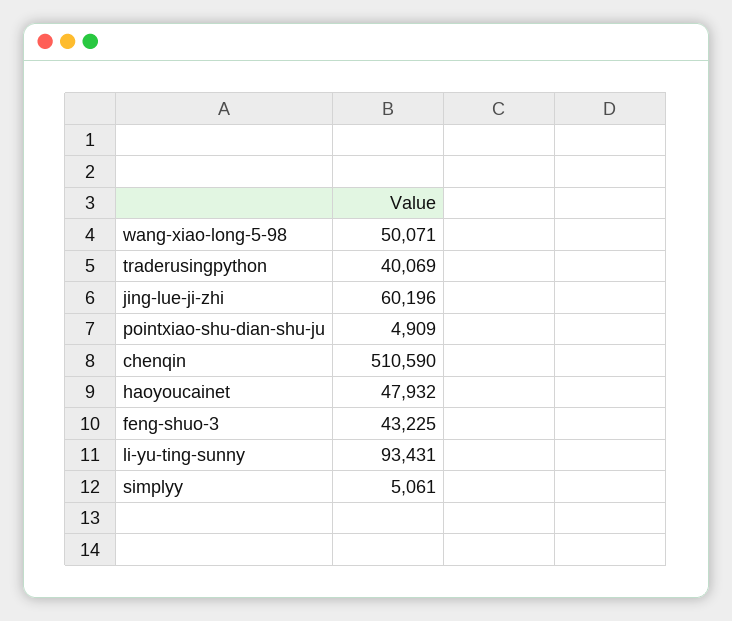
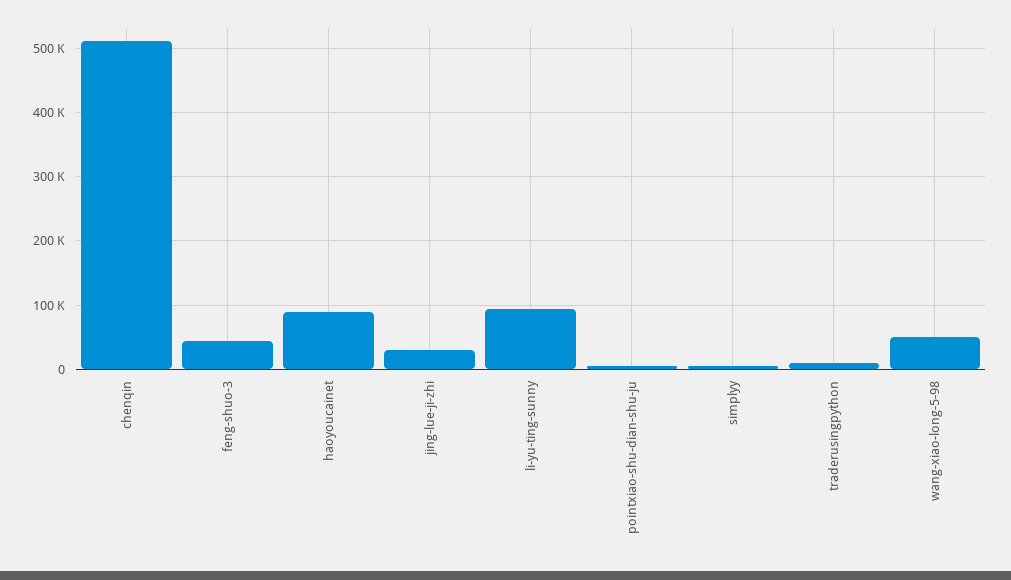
  {
    "wang-xiao-long-5-98": 50071,
-   "traderusingpython": 40069,
+   "traderusingpython": 10000,
-   "jing-lue-ji-zhi": 60196,
+   "jing-lue-ji-zhi": 30000,
    "pointxiao-shu-dian-shu-ju": 4909,
    "chenqin": 510590,
-   "haoyoucainet": 47932,
+   "haoyoucainet": 90000,
    "feng-shuo-3": 43225,
    "li-yu-ting-sunny": 93431,
    "simplyy": 5061
  }

